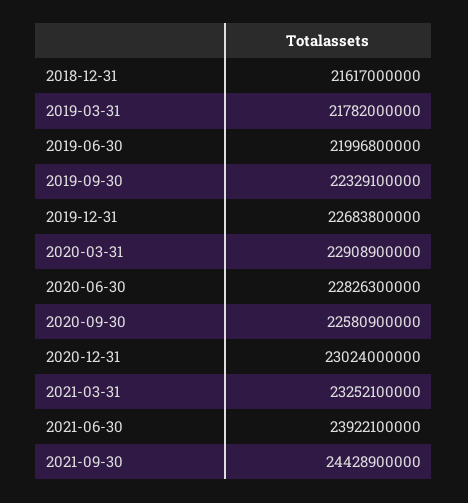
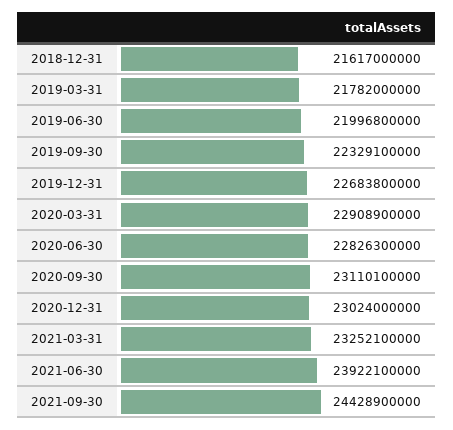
  {
    "2018-12-31": 21617000000,
    "2019-03-31": 21782000000,
    "2019-06-30": 21996800000,
    "2019-09-30": 22329100000,
    "2019-12-31": 22683800000,
    "2020-03-31": 22908900000,
    "2020-06-30": 22826300000,
-   "2020-09-30": 22580900000,
+   "2020-09-30": 23110100000,
    "2020-12-31": 23024000000,
    "2021-03-31": 23252100000,
    "2021-06-30": 23922100000,
    "2021-09-30": 24428900000
  }

